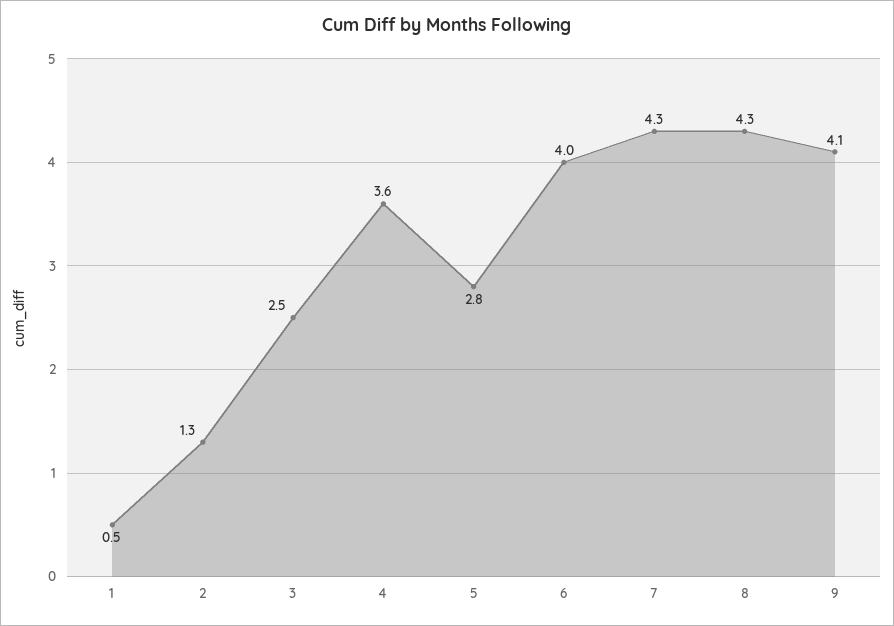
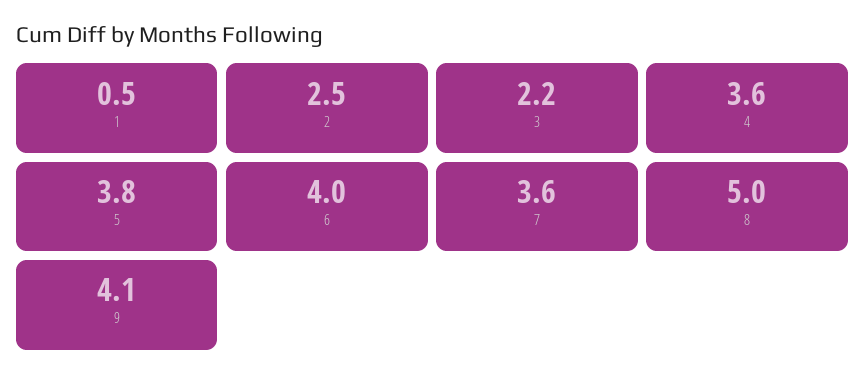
  {
    "1": 0.5,
-   "2": 1.3,
+   "2": 2.5,
-   "3": 2.5,
+   "3": 2.2,
    "4": 3.6,
-   "5": 2.8,
+   "5": 3.8,
    "6": 4,
-   "7": 4.3,
+   "7": 3.6,
-   "8": 4.3,
+   "8": 5,
    "9": 4.1
  }

